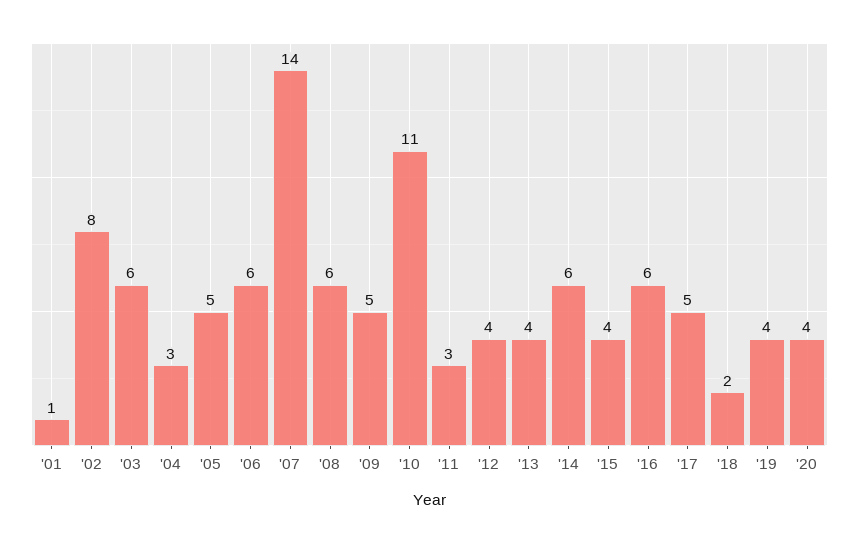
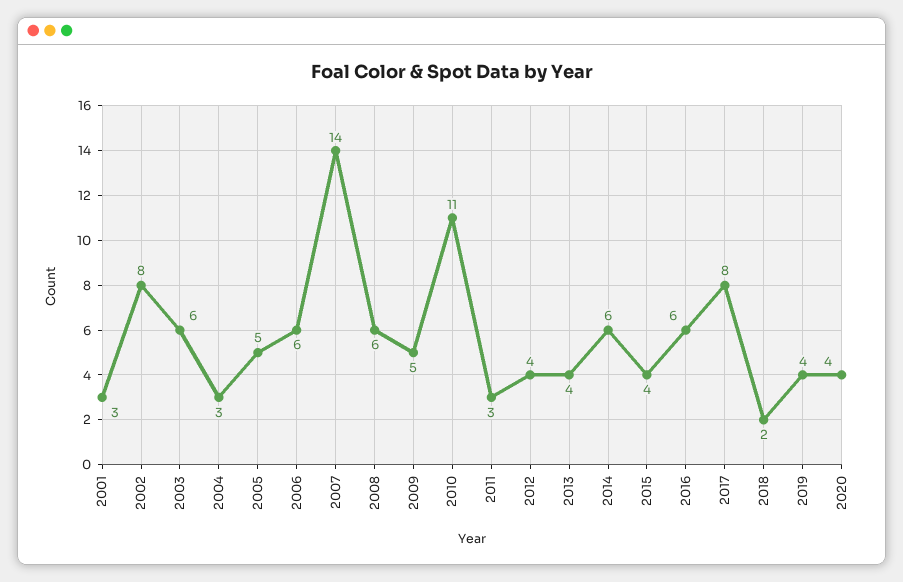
  {
-   "'01": 1,
+   "'01": 3,
    "'02": 8,
    "'03": 6,
    "'04": 3,
    "'05": 5,
    "'06": 6,
    "'07": 14,
    "'08": 6,
    "'09": 5,
    "'10": 11,
    "'11": 3,
    "'12": 4,
    "'13": 4,
    "'14": 6,
    "'15": 4,
    "'16": 6,
-   "'17": 5,
+   "'17": 8,
    "'18": 2,
    "'19": 4,
    "'20": 4
  }

